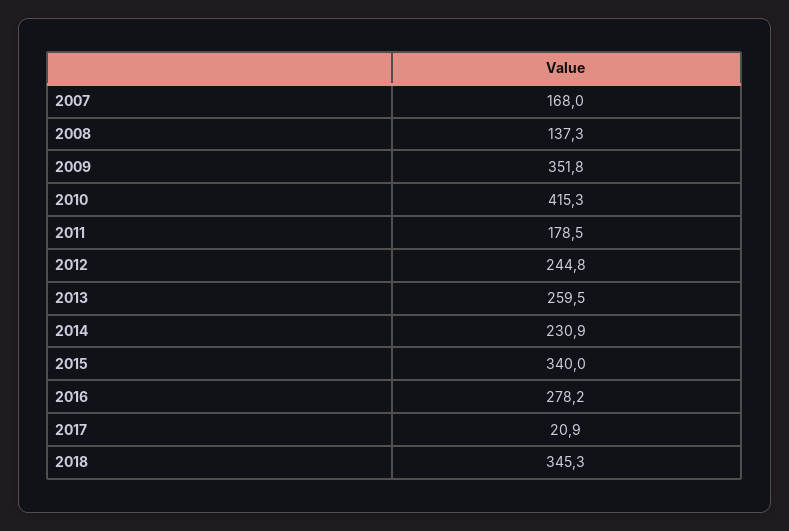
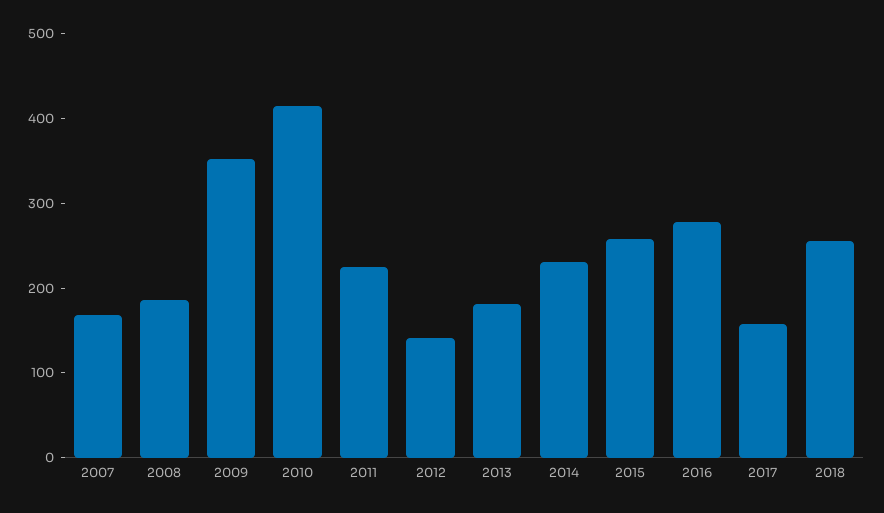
  {
    "2007": 168,
-   "2008": 137.3,
+   "2008": 180,
    "2009": 351.8,
    "2010": 415.3,
-   "2011": 178.5,
+   "2011": 220,
-   "2012": 244.8,
+   "2012": 140,
-   "2013": 259.5,
+   "2013": 180,
    "2014": 230.9,
-   "2015": 340,
+   "2015": 260,
    "2016": 278.2,
-   "2017": 20.9,
+   "2017": 160,
-   "2018": 345.3
+   "2018": 260
  }

